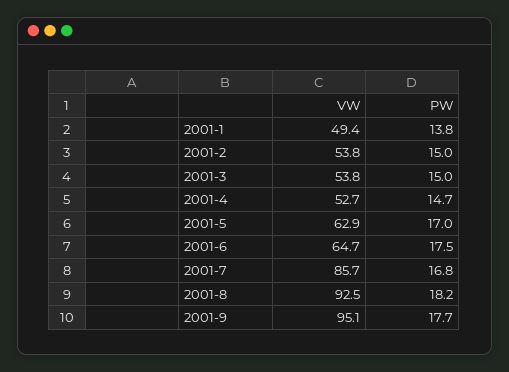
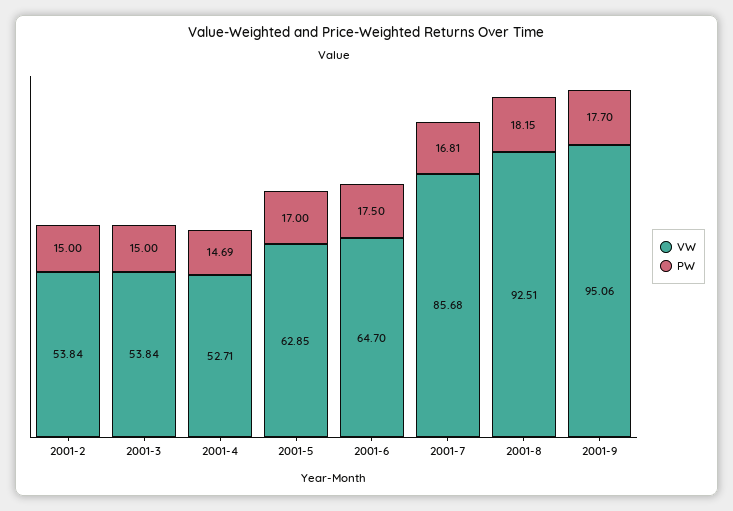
  {
    "VW": {
-     "2001-1": 49.4,
      "2001-2": 53.84,
      "2001-3": 53.84,
      "2001-4": 52.71,
      "2001-5": 62.85,
      "2001-6": 64.7,
      "2001-7": 85.68,
      "2001-8": 92.51,
      "2001-9": 95.06
    },
    "PW": {
-     "2001-1": 13.8,
      "2001-2": 15,
      "2001-3": 15,
      "2001-4": 14.69,
      "2001-5": 17,
      "2001-6": 17.5,
      "2001-7": 16.81,
      "2001-8": 18.15,
      "2001-9": 17.7
    }
  }

